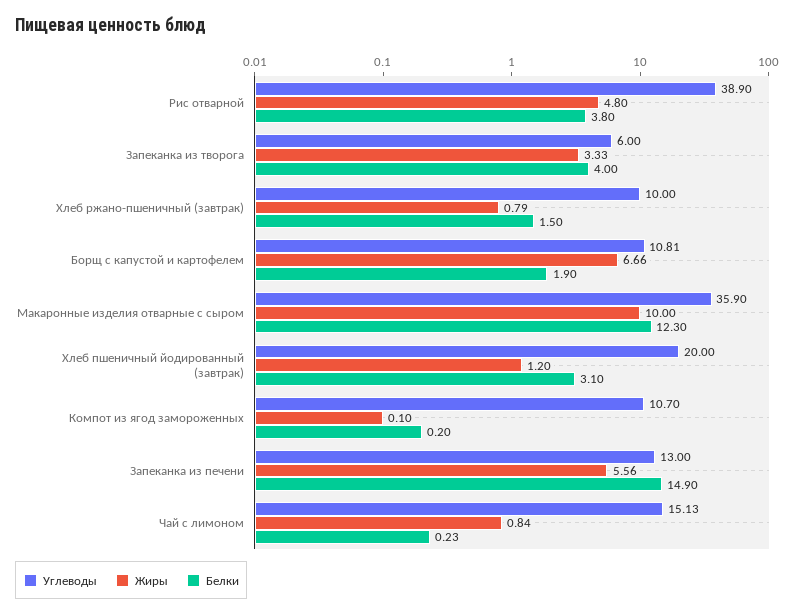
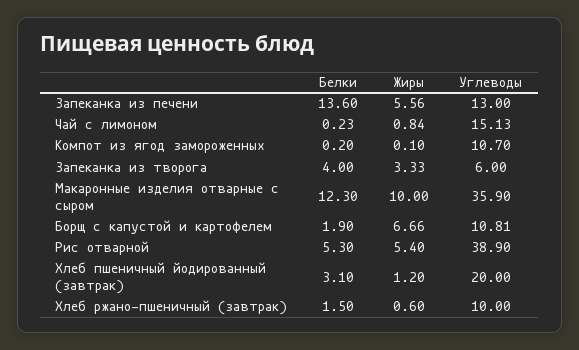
  {
    "Углеводы": {
      "Рис отварной": 38.9,
      "Запеканка из творога": 6,
      "Хлеб ржано-пшеничный (завтрак)": 10,
      "Борщ с капустой и картофелем": 10.81,
      "Макаронные изделия отварные с сыром": 35.9,
      "Хлеб пшеничный йодированный (завтрак)": 20,
      "Компот из ягод замороженных": 10.7,
      "Запеканка из печени": 13,
      "Чай с лимоном": 15.13
    },
    "Жиры": {
-     "Рис отварной": 4.8,
+     "Рис отварной": 5.4,
      "Запеканка из творога": 3.33,
-     "Хлеб ржано-пшеничный (завтрак)": 0.79,
+     "Хлеб ржано-пшеничный (завтрак)": 0.6,
      "Борщ с капустой и картофелем": 6.66,
      "Макаронные изделия отварные с сыром": 10,
      "Хлеб пшеничный йодированный (завтрак)": 1.2,
      "Компот из ягод замороженных": 0.1,
      "Запеканка из печени": 5.56,
      "Чай с лимоном": 0.84
    },
    "Белки": {
-     "Рис отварной": 3.8,
+     "Рис отварной": 5.3,
      "Запеканка из творога": 4,
      "Хлеб ржано-пшеничный (завтрак)": 1.5,
      "Борщ с капустой и картофелем": 1.9,
      "Макаронные изделия отварные с сыром": 12.3,
      "Хлеб пшеничный йодированный (завтрак)": 3.1,
      "Компот из ягод замороженных": 0.2,
-     "Запеканка из печени": 14.9,
+     "Запеканка из печени": 13.6,
      "Чай с лимоном": 0.23
    }
  }

